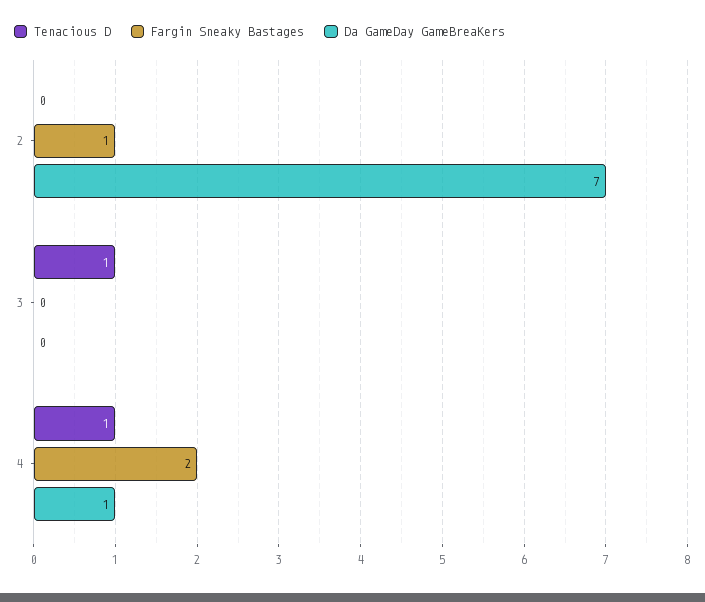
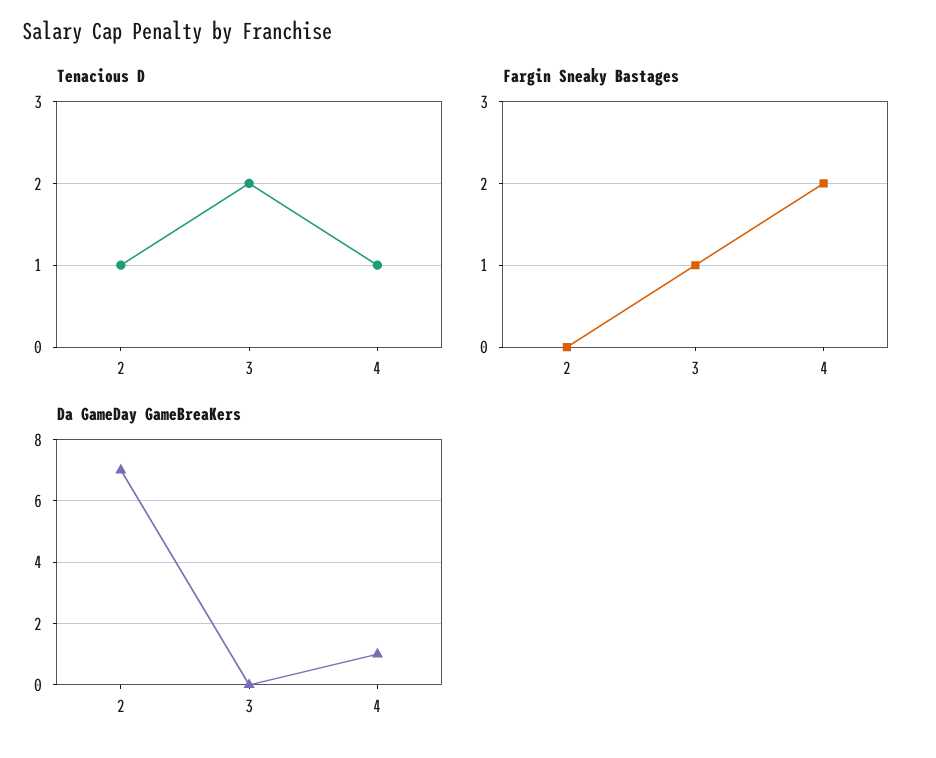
  {
    "Tenacious D": {
-     "2": 0,
+     "2": 1,
-     "3": 1,
+     "3": 2,
      "4": 1
    },
    "Fargin Sneaky Bastages": {
-     "2": 1,
+     "2": 0,
-     "3": 0,
+     "3": 1,
      "4": 2
    },
    "Da GameDay GameBreaKers": {
      "2": 7,
      "3": 0,
      "4": 1
    }
  }

